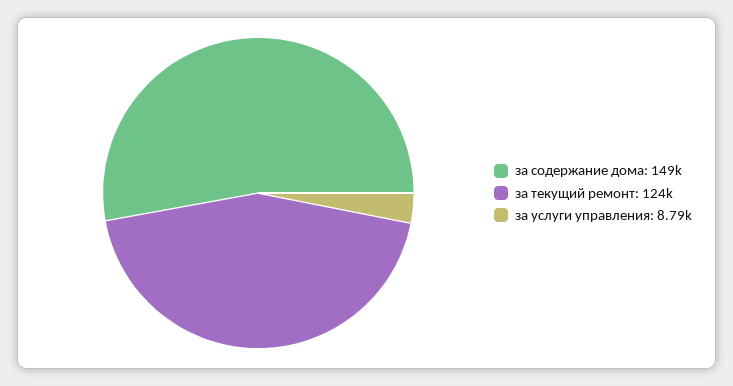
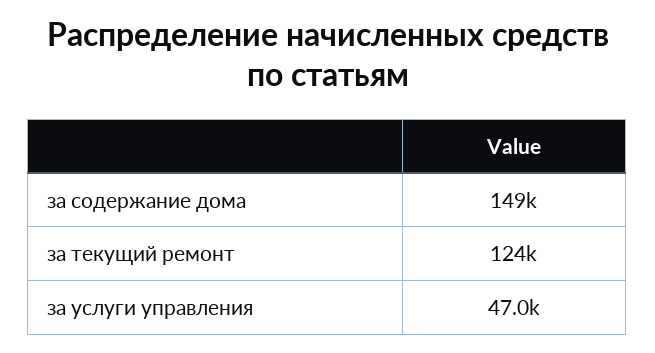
  {
    "за содержание дома": 149000,
    "за текущий ремонт": 124000,
-   "за услуги управления": 8790
+   "за услуги управления": 47000
  }

